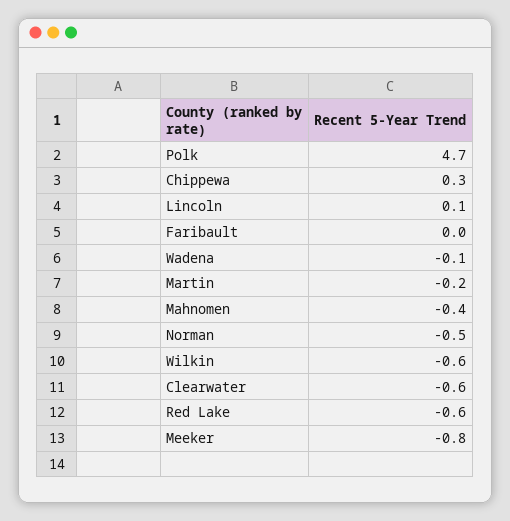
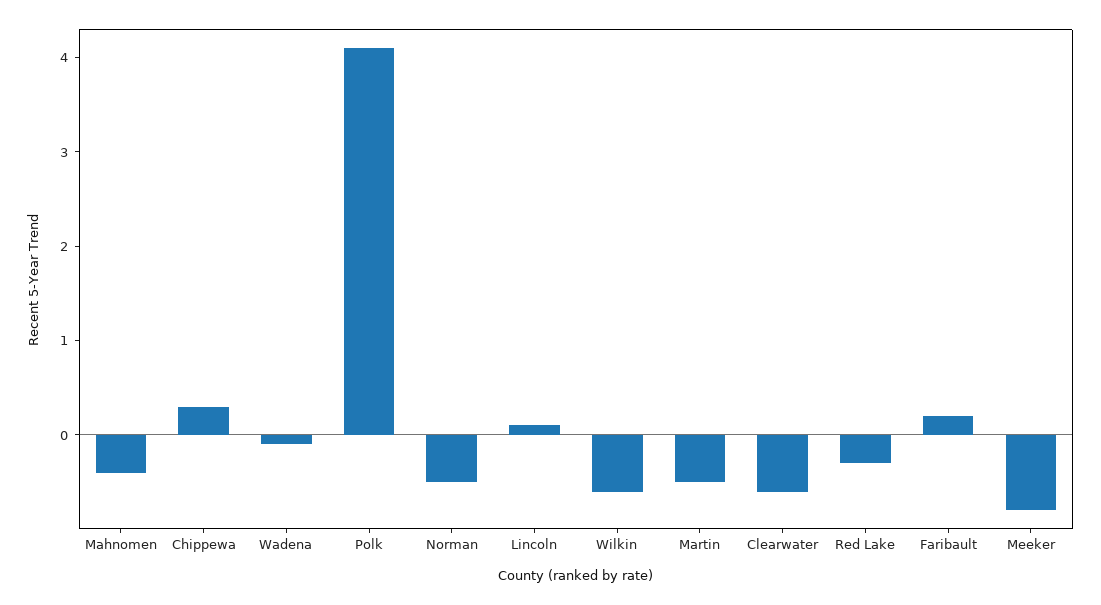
  {
-   "Polk": 4.7,
+   "Polk": 4.1,
    "Chippewa": 0.3,
    "Lincoln": 0.1,
-   "Faribault": 0,
+   "Faribault": 0.2,
    "Wadena": -0.1,
-   "Martin": -0.2,
+   "Martin": -0.5,
    "Mahnomen": -0.4,
    "Norman": -0.5,
    "Wilkin": -0.6,
    "Clearwater": -0.6,
-   "Red Lake": -0.6,
+   "Red Lake": -0.3,
    "Meeker": -0.8
  }

